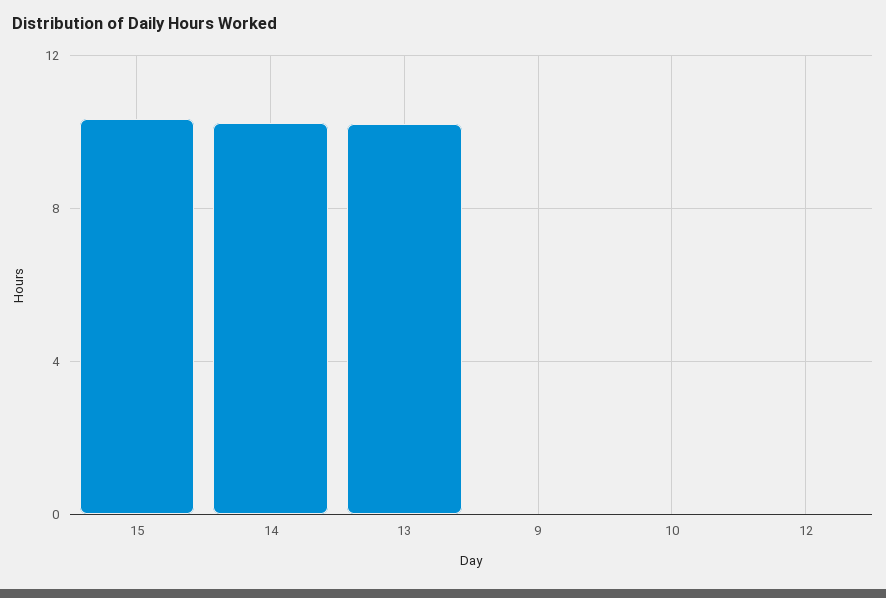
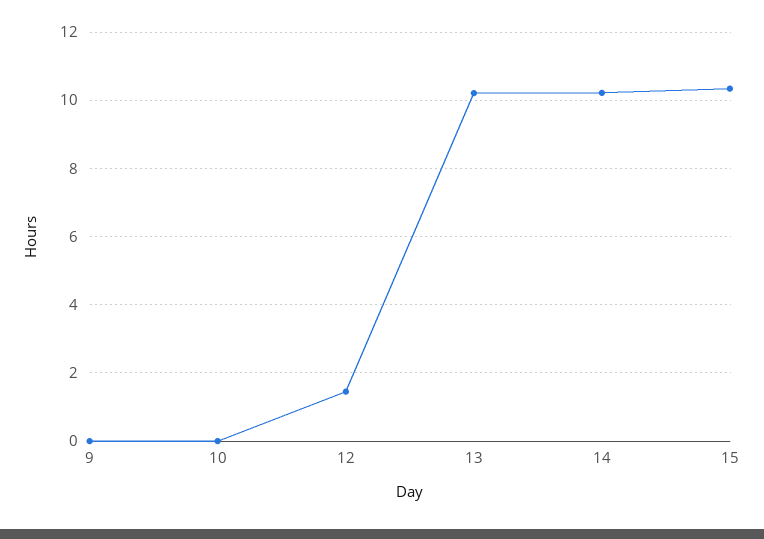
  {
    "15": 10.4,
    "14": 10.2,
    "13": 10.2,
    "9": 0,
    "10": 0,
-   "12": 0
+   "12": 1.4
  }

